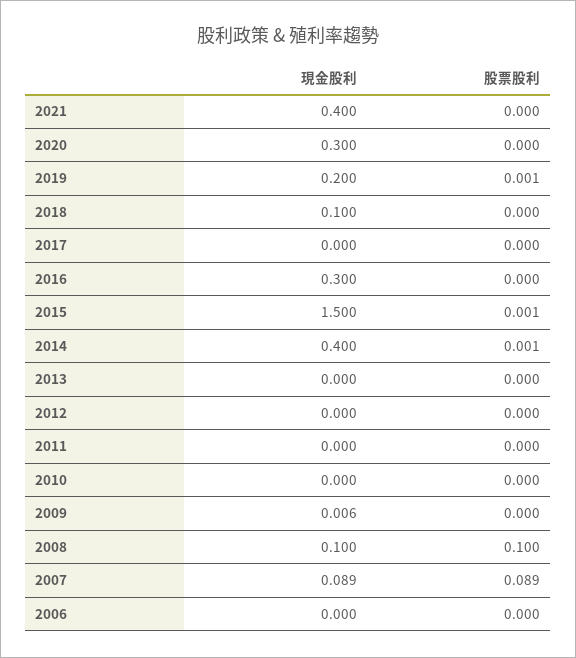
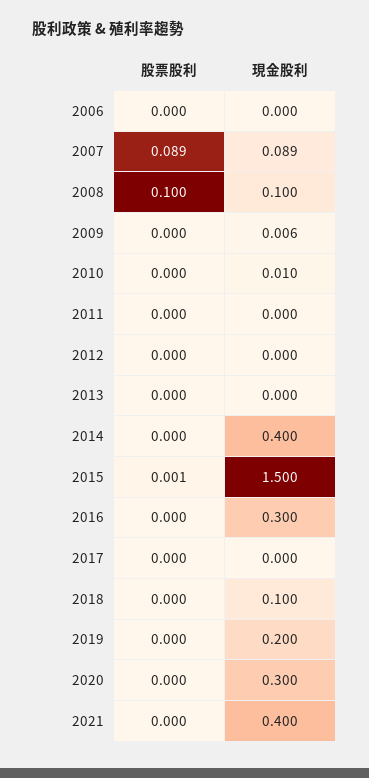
  {
    "現金股利": {
      "2021": 0.4,
      "2020": 0.3,
      "2019": 0.2,
      "2018": 0.1,
      "2017": 0,
      "2016": 0.3,
      "2015": 1.5,
      "2014": 0.4,
      "2013": 0,
      "2012": 0,
      "2011": 0,
-     "2010": 0,
+     "2010": 0.01,
      "2009": 0.006,
      "2008": 0.1,
      "2007": 0.089,
      "2006": 0
    },
    "股票股利": {
      "2021": 0,
      "2020": 0,
-     "2019": 0.001,
+     "2019": 0,
      "2018": 0,
      "2017": 0,
      "2016": 0,
      "2015": 0.001,
-     "2014": 0.001,
+     "2014": 0,
      "2013": 0,
      "2012": 0,
      "2011": 0,
      "2010": 0,
      "2009": 0,
      "2008": 0.1,
      "2007": 0.089,
      "2006": 0
    }
  }

